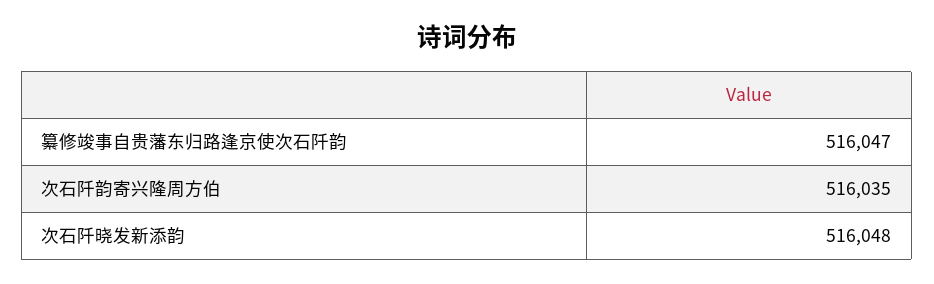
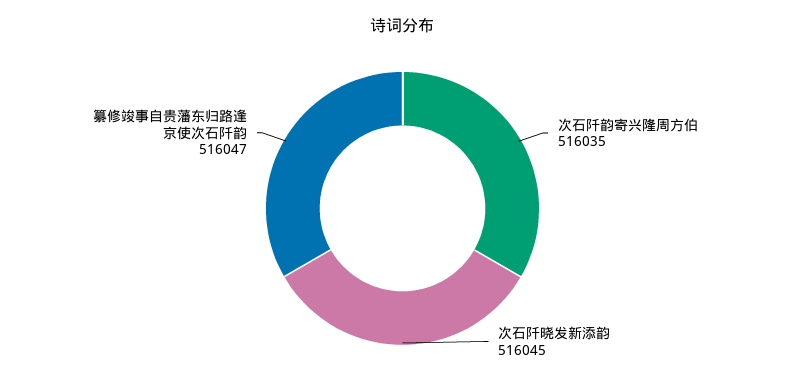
  {
    "纂修竣事自贵藩东归路逢京使次石阡韵": 516047,
    "次石阡韵寄兴隆周方伯": 516035,
-   "次石阡晓发新添韵": 516048
+   "次石阡晓发新添韵": 516045
  }

